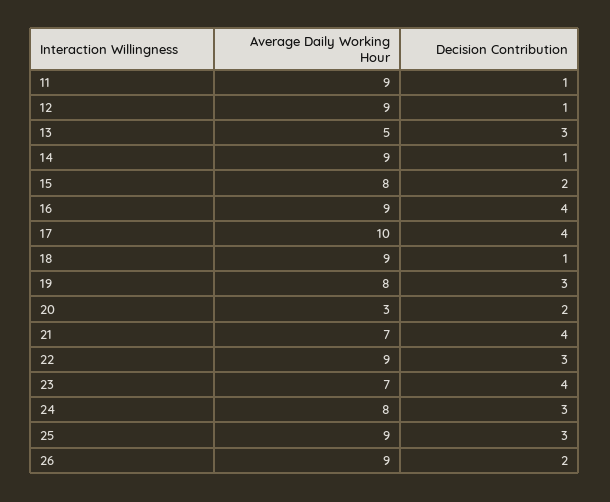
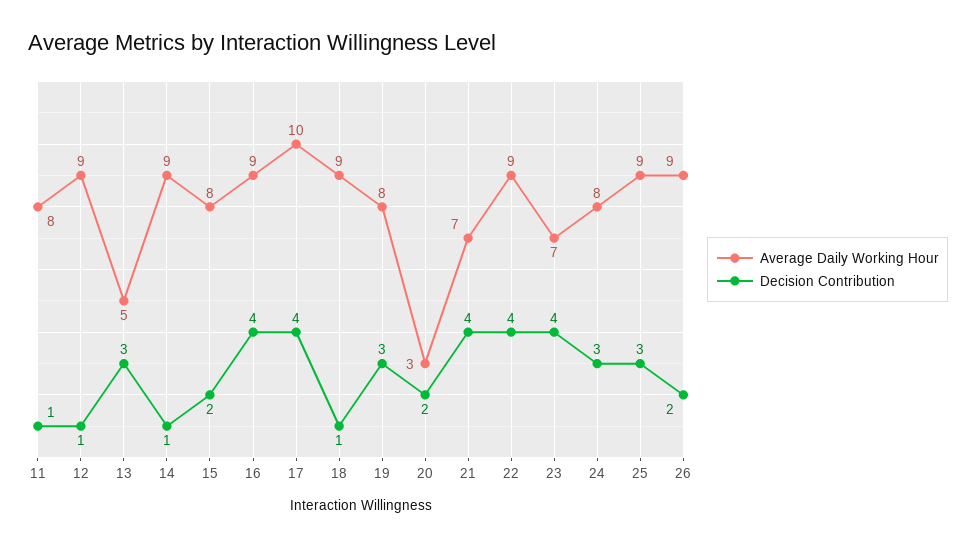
  {
    "Average Daily Working Hour": {
-     "11": 9,
+     "11": 8,
      "12": 9,
      "13": 5,
      "14": 9,
      "15": 8,
      "16": 9,
      "17": 10,
      "18": 9,
      "19": 8,
      "20": 3,
      "21": 7,
      "22": 9,
      "23": 7,
      "24": 8,
      "25": 9,
      "26": 9
    },
    "Decision Contribution": {
      "11": 1,
      "12": 1,
      "13": 3,
      "14": 1,
      "15": 2,
      "16": 4,
      "17": 4,
      "18": 1,
      "19": 3,
      "20": 2,
      "21": 4,
-     "22": 3,
+     "22": 4,
      "23": 4,
      "24": 3,
      "25": 3,
      "26": 2
    }
  }

